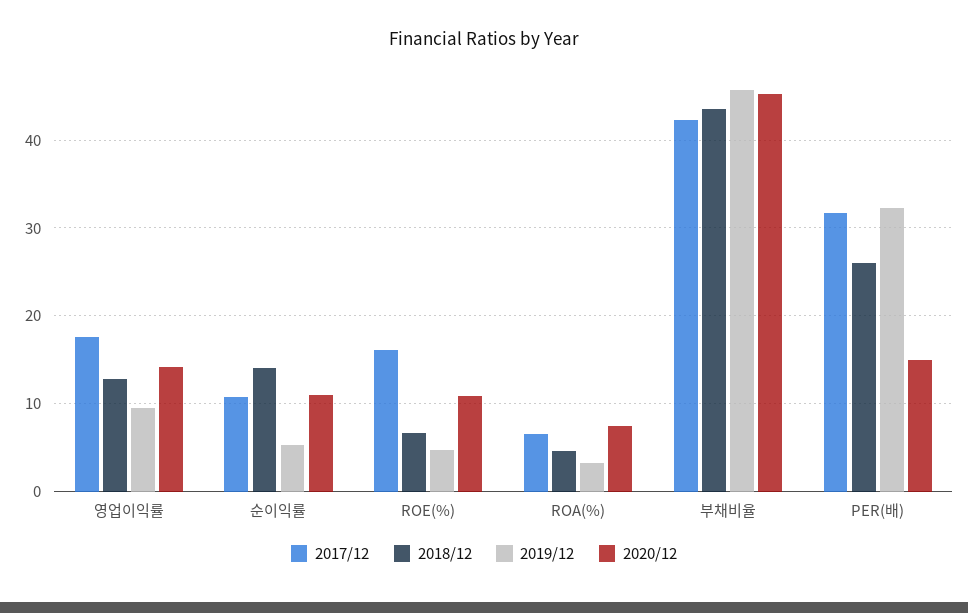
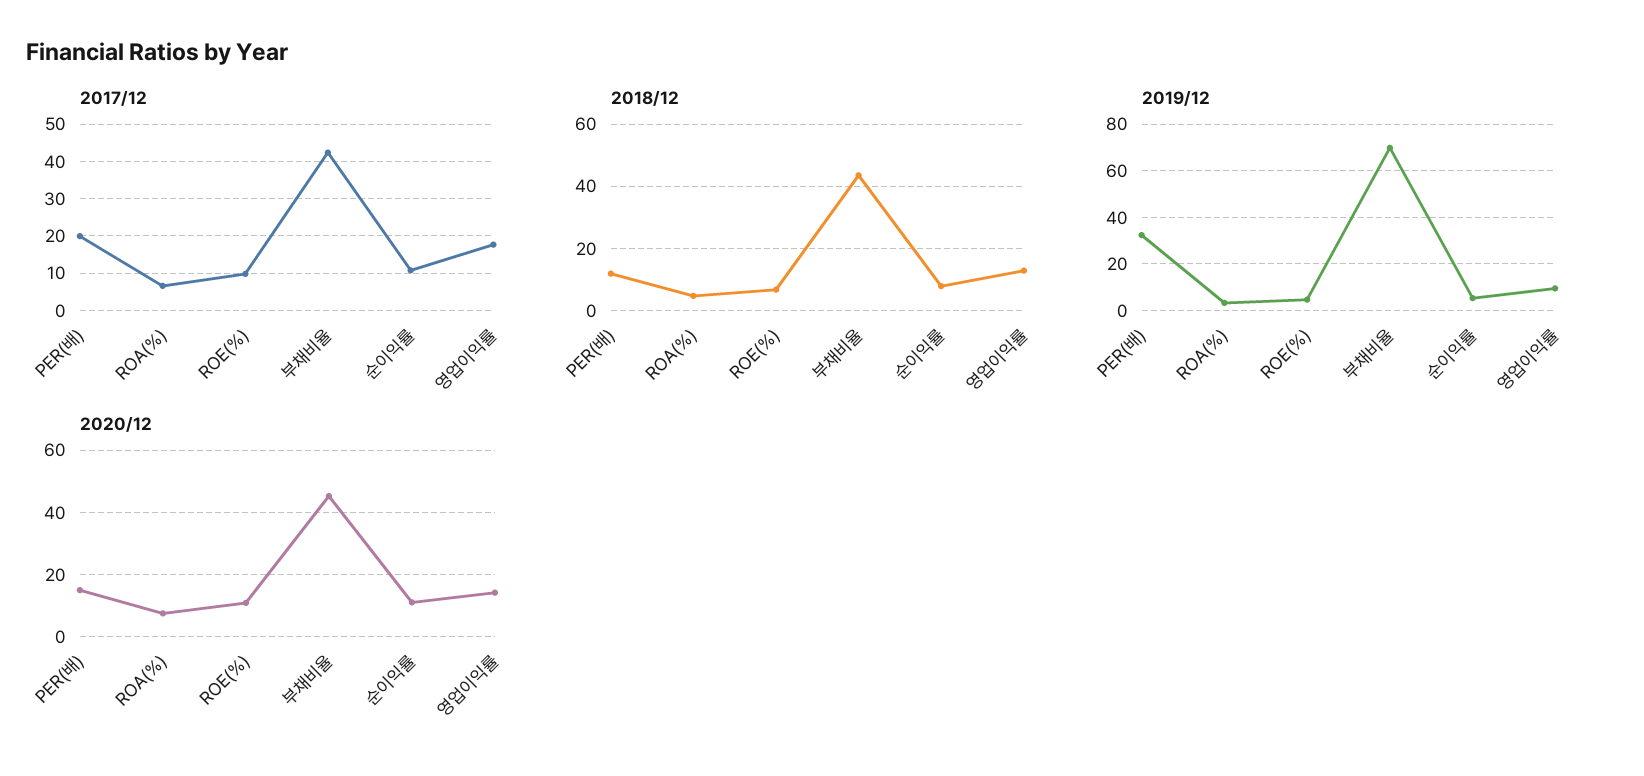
  {
    "2017/12": {
      "영업이익률": 18,
      "순이익률": 11,
-     "ROE(%)": 16,
+     "ROE(%)": 10,
      "ROA(%)": 7,
      "부채비율": 42,
-     "PER(배)": 32
+     "PER(배)": 20
    },
    "2018/12": {
      "영업이익률": 13,
-     "순이익률": 14,
+     "순이익률": 8,
      "ROE(%)": 7,
      "ROA(%)": 5,
      "부채비율": 43,
-     "PER(배)": 26
+     "PER(배)": 12
    },
    "2019/12": {
      "영업이익률": 10,
      "순이익률": 5,
      "ROE(%)": 5,
      "ROA(%)": 3,
-     "부채비율": 46,
+     "부채비율": 70,
      "PER(배)": 32
    },
    "2020/12": {
      "영업이익률": 14,
      "순이익률": 11,
      "ROE(%)": 11,
      "ROA(%)": 7,
      "부채비율": 45,
      "PER(배)": 15
    }
  }

